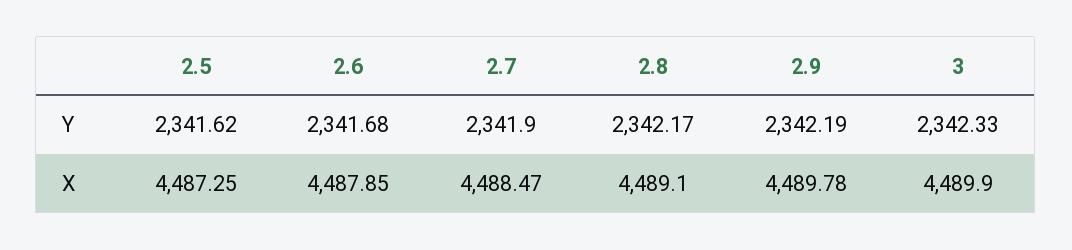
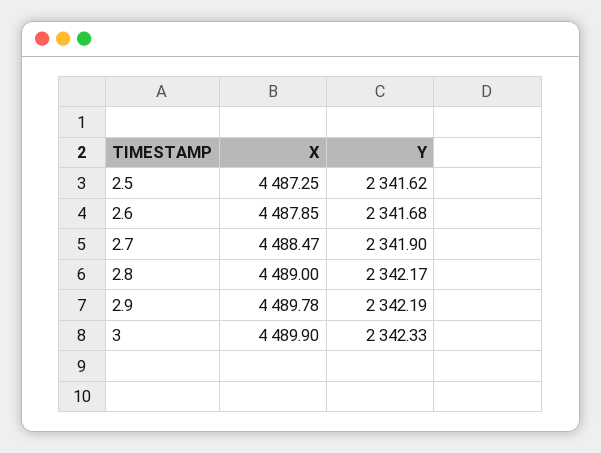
  {
    "2.5": {
      "Y": 2341.62,
      "X": 4487.25
    },
    "2.6": {
      "Y": 2341.68,
      "X": 4487.85
    },
    "2.7": {
      "Y": 2341.9,
      "X": 4488.47
    },
    "2.8": {
      "Y": 2342.17,
-     "X": 4489.1
+     "X": 4489
    },
    "2.9": {
      "Y": 2342.19,
      "X": 4489.78
    },
    "3": {
      "Y": 2342.33,
      "X": 4489.9
    }
  }

